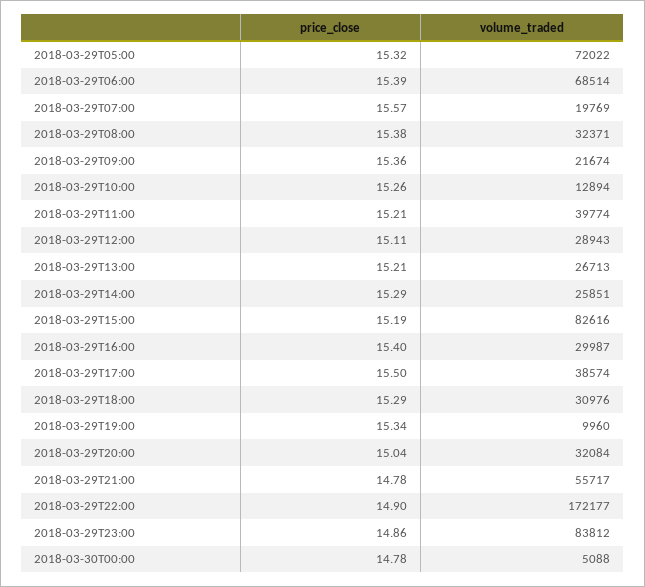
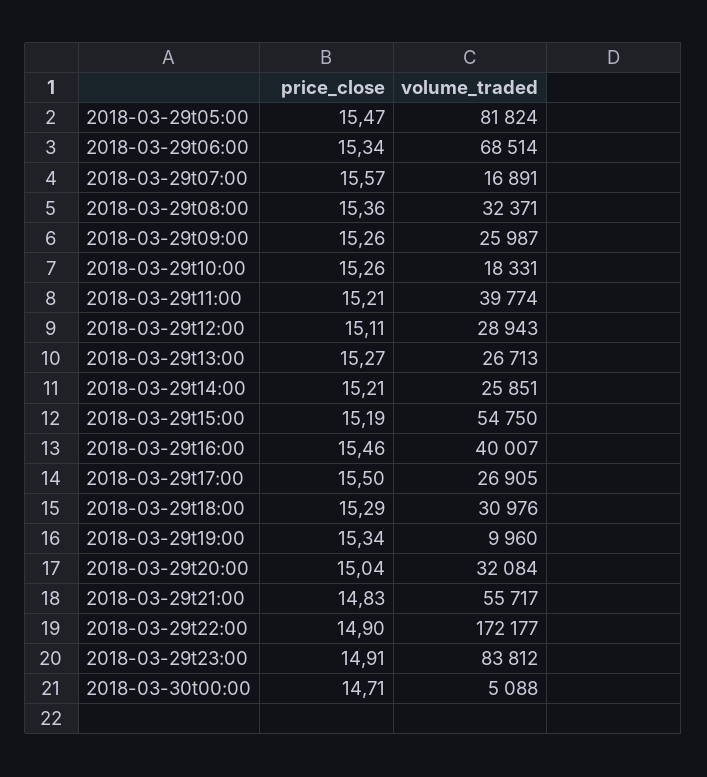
  {
    "price_close": {
-     "2018-03-29T05:00": 15.32,
+     "2018-03-29T05:00": 15.47,
-     "2018-03-29T06:00": 15.39,
+     "2018-03-29T06:00": 15.34,
      "2018-03-29T07:00": 15.57,
-     "2018-03-29T08:00": 15.38,
+     "2018-03-29T08:00": 15.36,
-     "2018-03-29T09:00": 15.36,
+     "2018-03-29T09:00": 15.26,
      "2018-03-29T10:00": 15.26,
      "2018-03-29T11:00": 15.21,
      "2018-03-29T12:00": 15.11,
-     "2018-03-29T13:00": 15.21,
+     "2018-03-29T13:00": 15.27,
-     "2018-03-29T14:00": 15.29,
+     "2018-03-29T14:00": 15.21,
      "2018-03-29T15:00": 15.19,
-     "2018-03-29T16:00": 15.4,
+     "2018-03-29T16:00": 15.46,
      "2018-03-29T17:00": 15.5,
      "2018-03-29T18:00": 15.29,
      "2018-03-29T19:00": 15.34,
      "2018-03-29T20:00": 15.04,
-     "2018-03-29T21:00": 14.78,
+     "2018-03-29T21:00": 14.83,
      "2018-03-29T22:00": 14.9,
-     "2018-03-29T23:00": 14.86,
+     "2018-03-29T23:00": 14.91,
-     "2018-03-30T00:00": 14.78
+     "2018-03-30T00:00": 14.71
    },
    "volume_traded": {
-     "2018-03-29T05:00": 72022,
+     "2018-03-29T05:00": 81824,
      "2018-03-29T06:00": 68514,
-     "2018-03-29T07:00": 19769,
+     "2018-03-29T07:00": 16891,
      "2018-03-29T08:00": 32371,
-     "2018-03-29T09:00": 21674,
+     "2018-03-29T09:00": 25987,
-     "2018-03-29T10:00": 12894,
+     "2018-03-29T10:00": 18331,
      "2018-03-29T11:00": 39774,
      "2018-03-29T12:00": 28943,
      "2018-03-29T13:00": 26713,
      "2018-03-29T14:00": 25851,
-     "2018-03-29T15:00": 82616,
+     "2018-03-29T15:00": 54750,
-     "2018-03-29T16:00": 29987,
+     "2018-03-29T16:00": 40007,
-     "2018-03-29T17:00": 38574,
+     "2018-03-29T17:00": 26905,
      "2018-03-29T18:00": 30976,
      "2018-03-29T19:00": 9960,
      "2018-03-29T20:00": 32084,
      "2018-03-29T21:00": 55717,
      "2018-03-29T22:00": 172177,
      "2018-03-29T23:00": 83812,
      "2018-03-30T00:00": 5088
    }
  }

